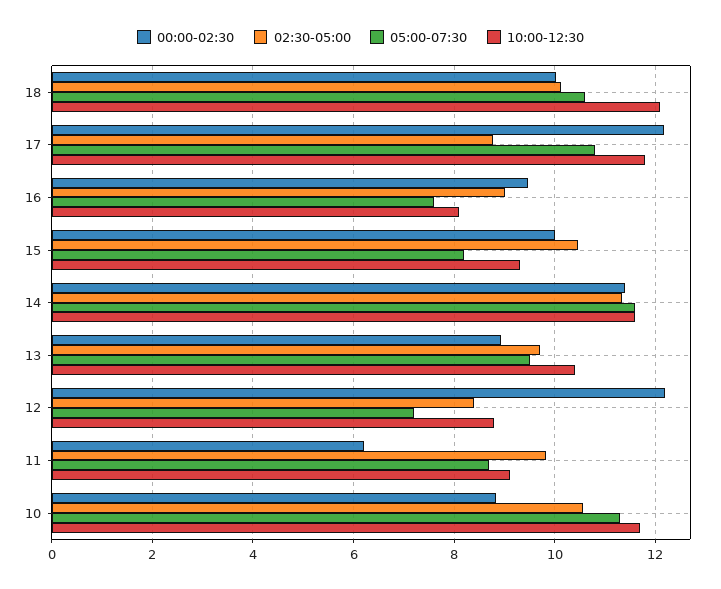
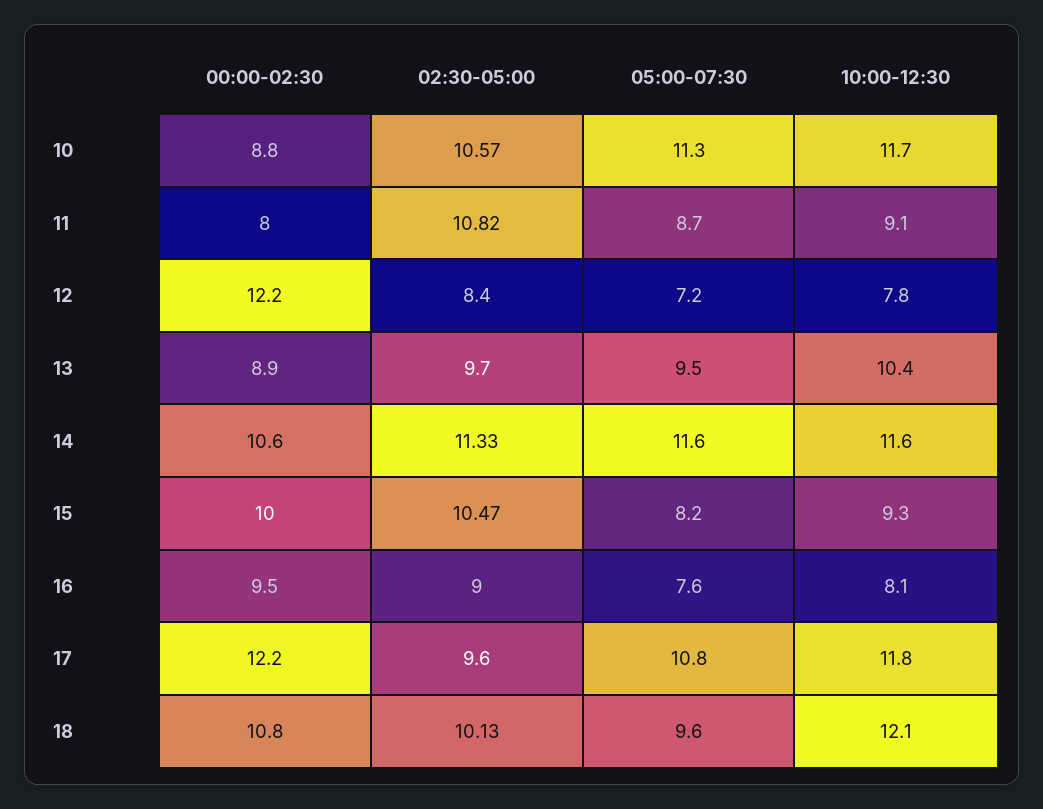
  {
    "00:00-02:30": {
-     "18": 10,
+     "18": 10.8,
      "17": 12.2,
      "16": 9.5,
      "15": 10,
-     "14": 11.4,
+     "14": 10.6,
      "13": 8.9,
      "12": 12.2,
-     "11": 6.2,
+     "11": 8,
      "10": 8.8
    },
    "02:30-05:00": {
      "18": 10.13,
-     "17": 8.8,
+     "17": 9.6,
      "16": 9,
      "15": 10.47,
      "14": 11.33,
      "13": 9.7,
      "12": 8.4,
-     "11": 9.8,
+     "11": 10.82,
      "10": 10.57
    },
    "05:00-07:30": {
-     "18": 10.6,
+     "18": 9.6,
      "17": 10.8,
      "16": 7.6,
      "15": 8.2,
      "14": 11.6,
      "13": 9.5,
      "12": 7.2,
      "11": 8.7,
      "10": 11.3
    },
    "10:00-12:30": {
      "18": 12.1,
      "17": 11.8,
      "16": 8.1,
      "15": 9.3,
      "14": 11.6,
      "13": 10.4,
-     "12": 8.8,
+     "12": 7.8,
      "11": 9.1,
      "10": 11.7
    }
  }

